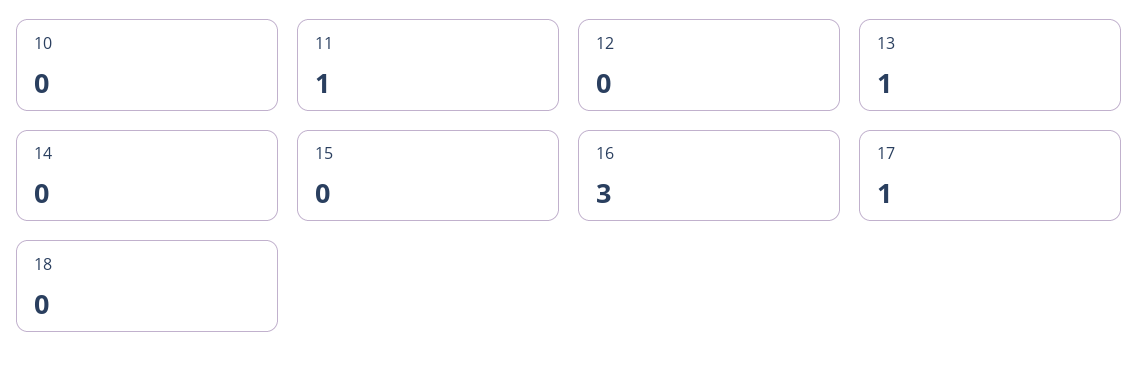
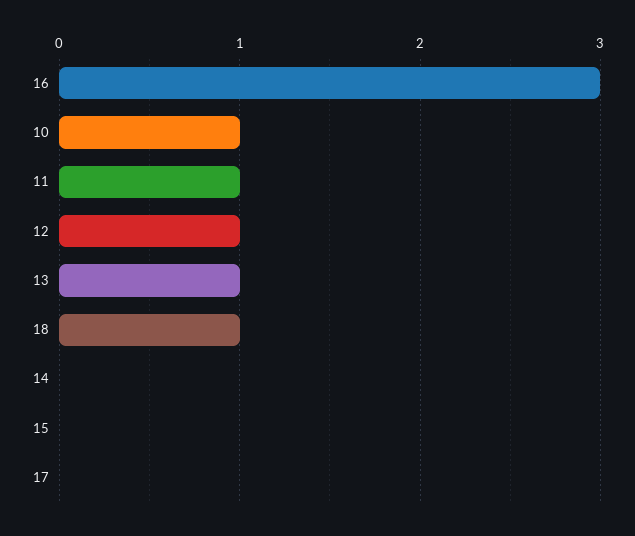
  {
-   "10": 0,
+   "10": 1,
    "11": 1,
-   "12": 0,
+   "12": 1,
    "13": 1,
    "14": 0,
    "15": 0,
    "16": 3,
-   "17": 1,
+   "17": 0,
-   "18": 0
+   "18": 1
  }

